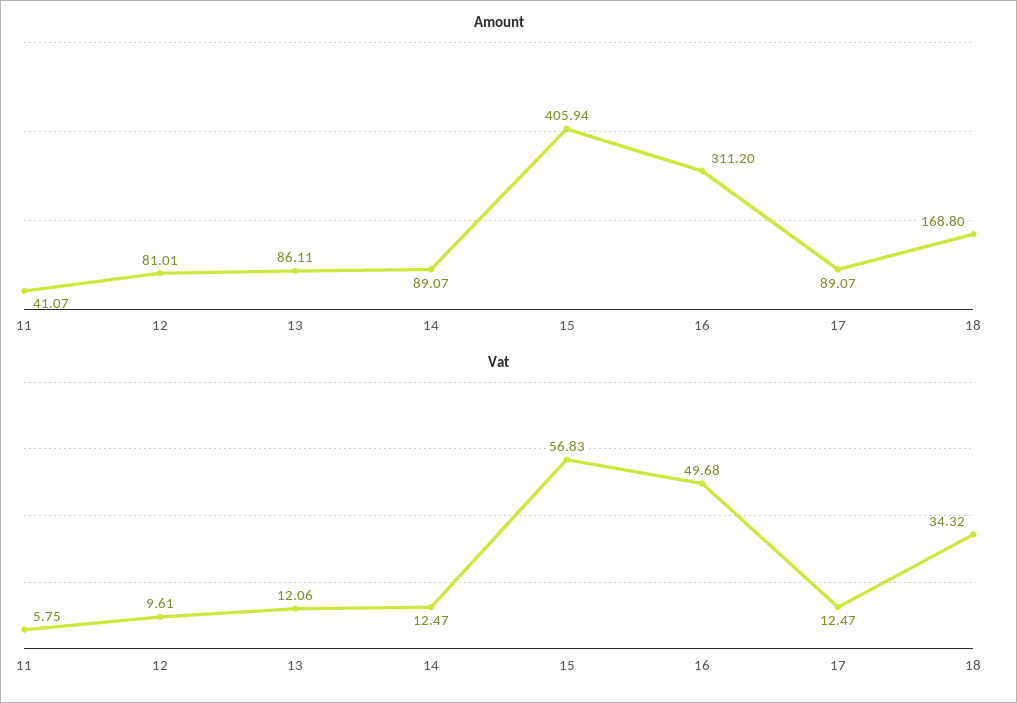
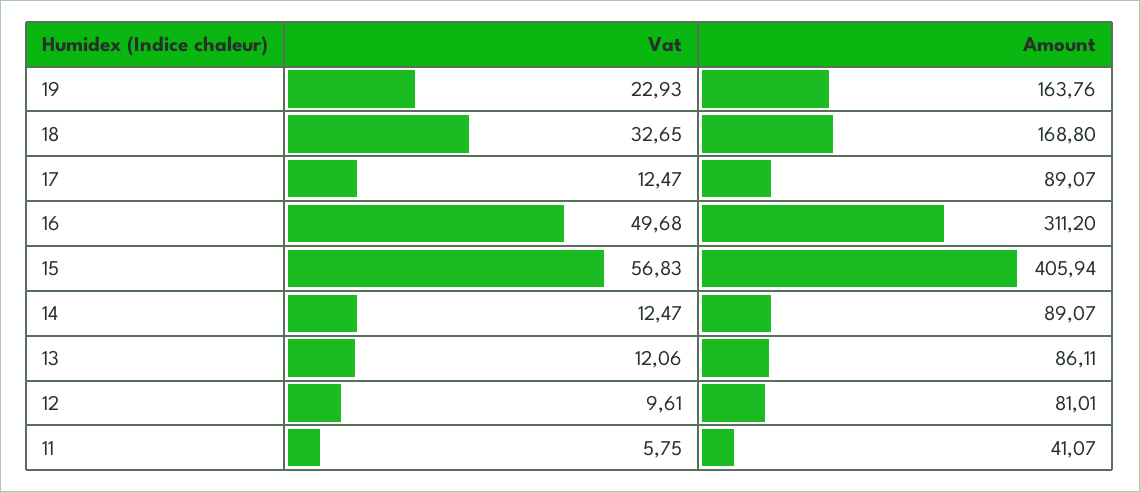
  {
    "Amount": {
      "11": 41.07,
      "12": 81.01,
      "13": 86.11,
      "14": 89.07,
      "15": 405.94,
      "16": 311.2,
      "17": 89.07,
-     "18": 168.8
+     "18": 168.8,
+     "19": 163.76
    },
    "Vat": {
      "11": 5.75,
      "12": 9.61,
      "13": 12.06,
      "14": 12.47,
      "15": 56.83,
      "16": 49.68,
      "17": 12.47,
-     "18": 34.32
+     "18": 32.65,
+     "19": 22.93
    }
  }

